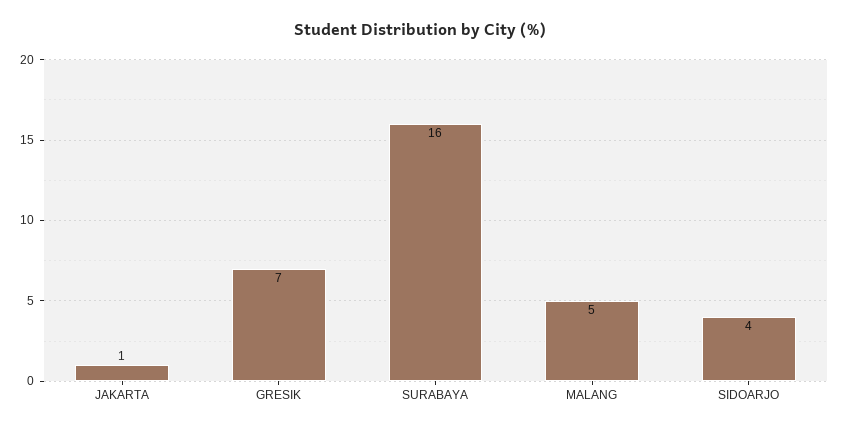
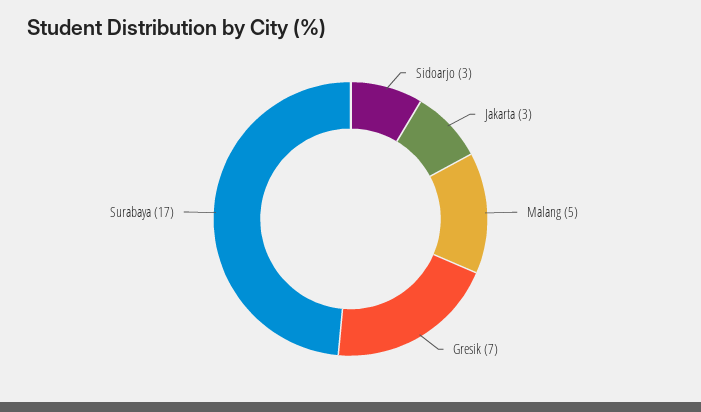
  {
-   "JAKARTA": 1,
+   "JAKARTA": 3,
    "GRESIK": 7,
-   "SURABAYA": 16,
+   "SURABAYA": 17,
    "MALANG": 5,
-   "SIDOARJO": 4
+   "SIDOARJO": 3
  }

